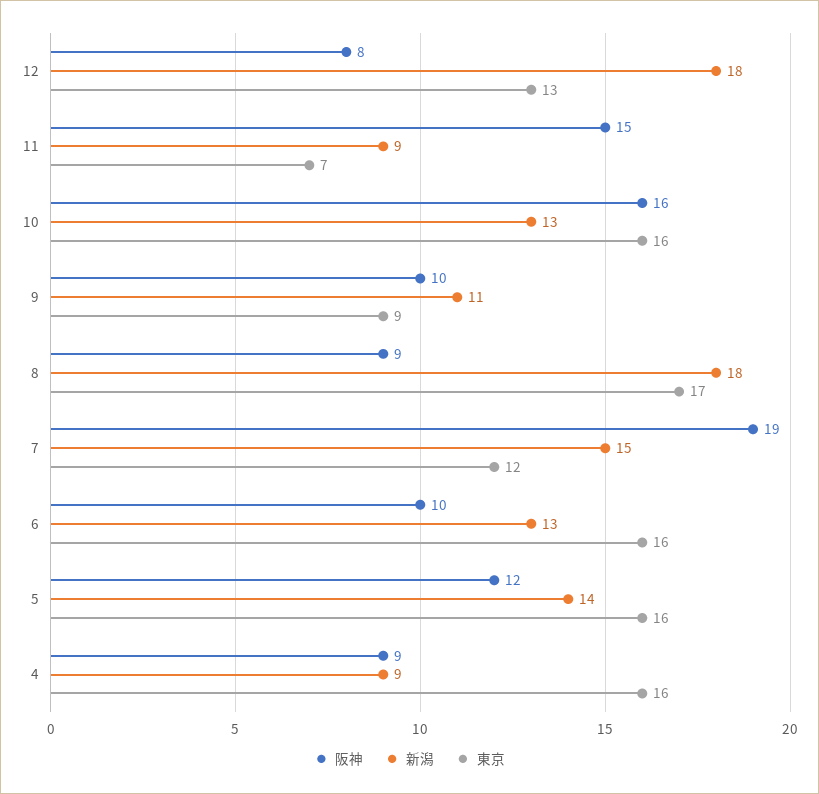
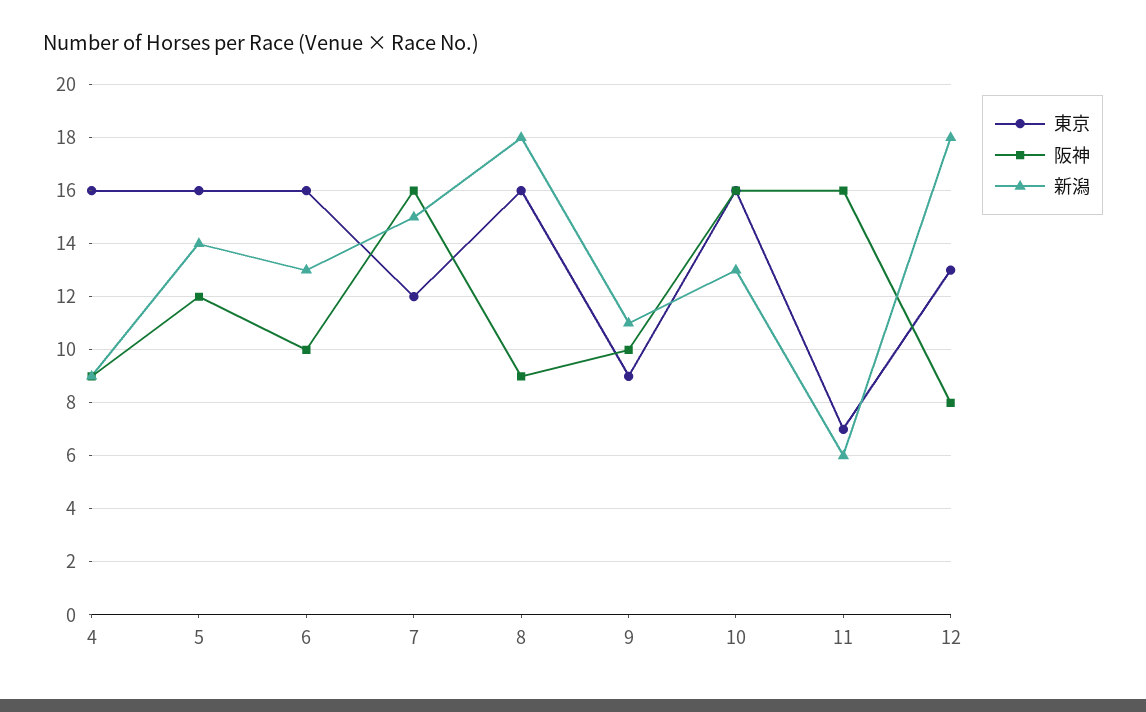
  {
    "阪神": {
      "12": 8,
-     "11": 15,
+     "11": 16,
      "10": 16,
      "9": 10,
      "8": 9,
-     "7": 19,
+     "7": 16,
      "6": 10,
      "5": 12,
      "4": 9
    },
    "新潟": {
      "12": 18,
-     "11": 9,
+     "11": 6,
      "10": 13,
      "9": 11,
      "8": 18,
      "7": 15,
      "6": 13,
      "5": 14,
      "4": 9
    },
    "東京": {
      "12": 13,
      "11": 7,
      "10": 16,
      "9": 9,
-     "8": 17,
+     "8": 16,
      "7": 12,
      "6": 16,
      "5": 16,
      "4": 16
    }
  }

